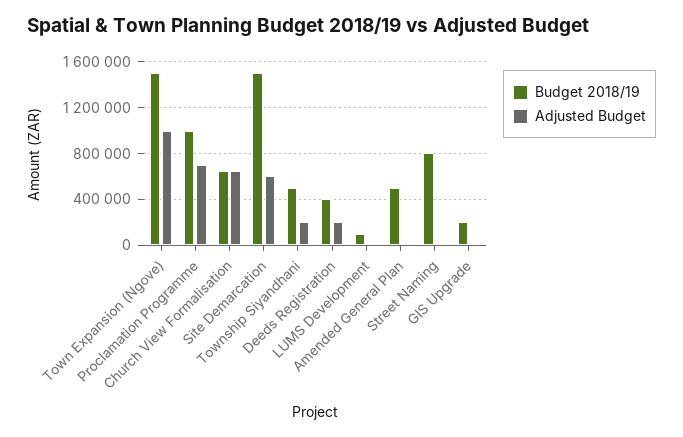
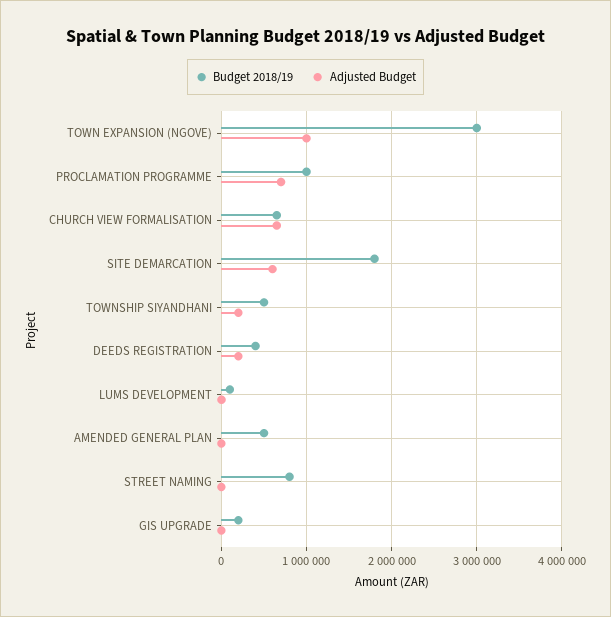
  {
    "Budget 2018/19": {
-     "Town Expansion (Ngove)": 1500000,
+     "Town Expansion (Ngove)": 3000000,
      "Proclamation Programme": 1000000,
      "Church View Formalisation": 700000,
-     "Site Demarcation": 1500000,
+     "Site Demarcation": 1800000,
      "Township Siyandhani": 500000,
      "Deeds Registration": 400000,
      "LUMS Development": 100000,
      "Amended General Plan": 500000,
      "Street Naming": 800000,
      "GIS Upgrade": 200000
    },
    "Adjusted Budget": {
      "Town Expansion (Ngove)": 1000000,
      "Proclamation Programme": 700000,
      "Church View Formalisation": 700000,
      "Site Demarcation": 600000,
      "Township Siyandhani": 200000,
      "Deeds Registration": 200000,
      "LUMS Development": 0,
      "Amended General Plan": 0,
      "Street Naming": 0,
      "GIS Upgrade": 0
    }
  }

